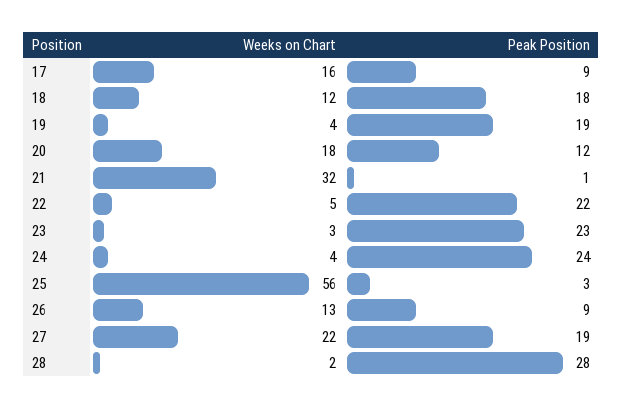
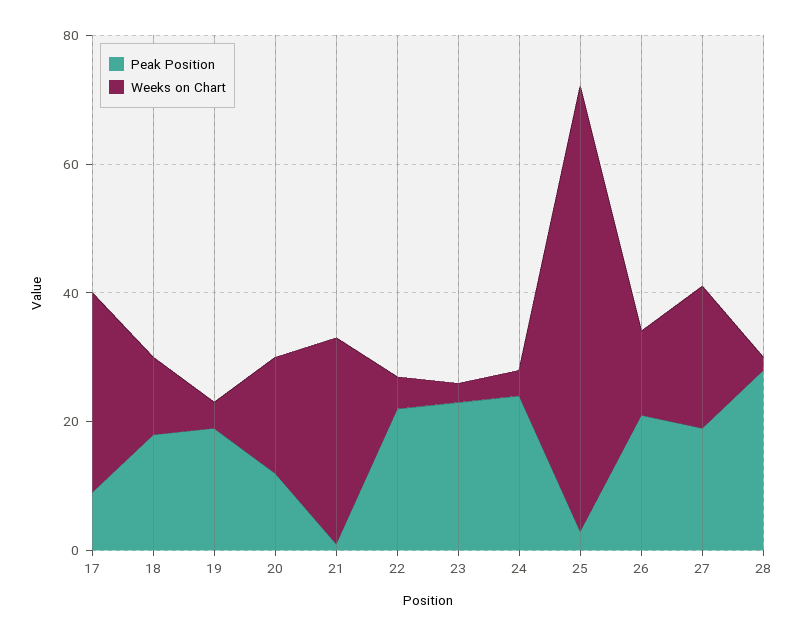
  {
    "Weeks on Chart": {
-     "17": 16,
+     "17": 30,
      "18": 12,
      "19": 4,
      "20": 18,
      "21": 32,
      "22": 5,
      "23": 3,
      "24": 4,
-     "25": 56,
+     "25": 70,
      "26": 13,
      "27": 22,
      "28": 2
    },
    "Peak Position": {
      "17": 9,
      "18": 18,
      "19": 19,
      "20": 12,
      "21": 1,
      "22": 22,
      "23": 23,
      "24": 24,
      "25": 3,
-     "26": 9,
+     "26": 20,
      "27": 19,
      "28": 28
    }
  }

